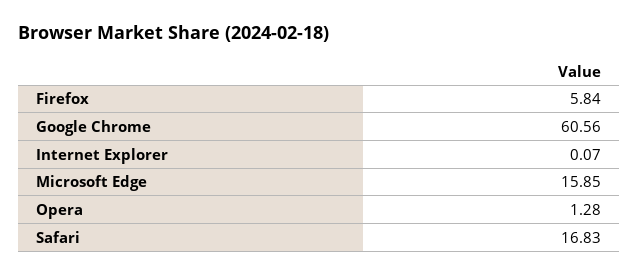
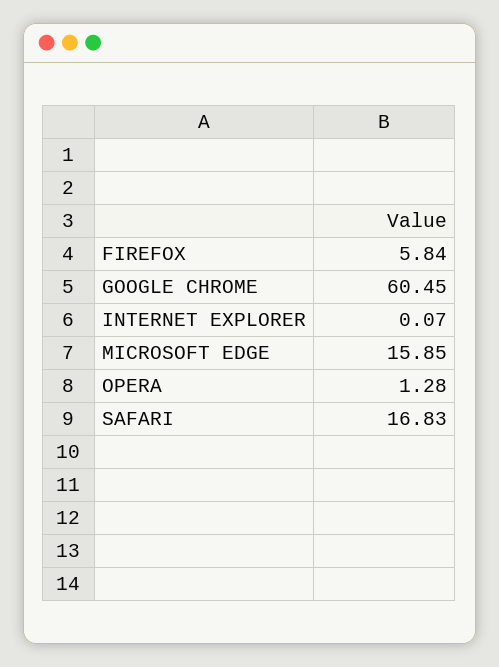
  {
    "Firefox": 5.84,
-   "Google Chrome": 60.56,
+   "Google Chrome": 60.45,
    "Internet Explorer": 0.07,
    "Microsoft Edge": 15.85,
    "Opera": 1.28,
    "Safari": 16.83
  }

